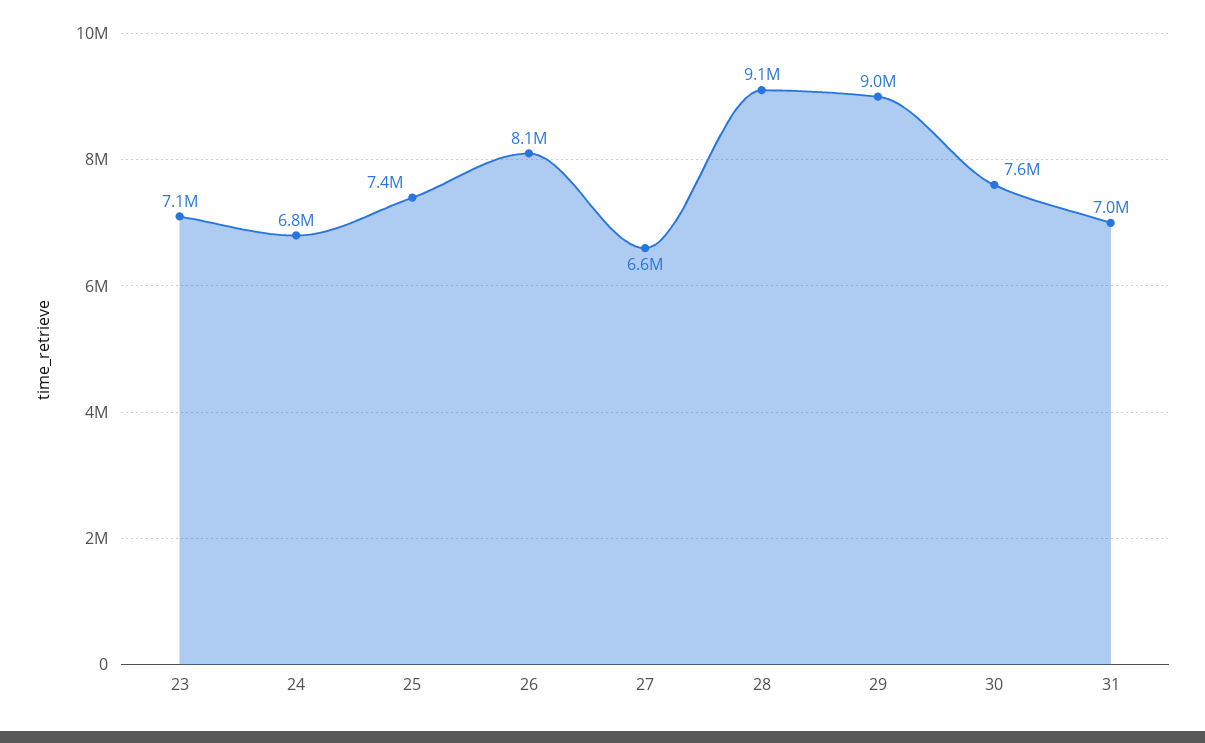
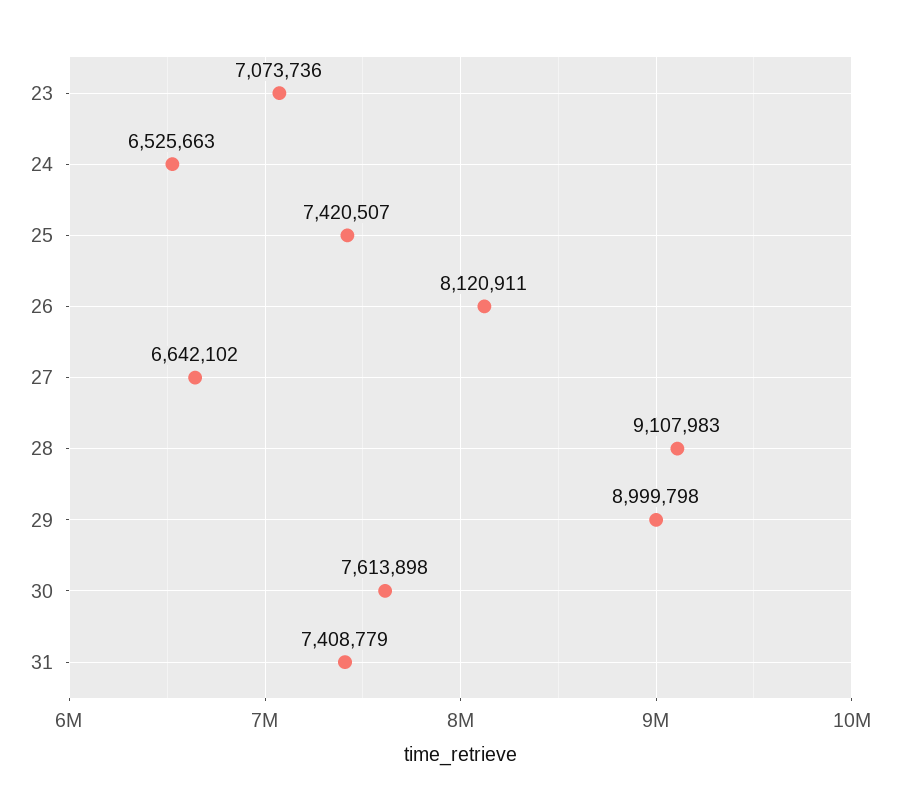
  {
    "23": 7073736,
-   "24": 6800000,
+   "24": 6525663,
    "25": 7420507,
    "26": 8120911,
    "27": 6642102,
    "28": 9107983,
    "29": 8999798,
    "30": 7613898,
-   "31": 7000000
+   "31": 7408779
  }

